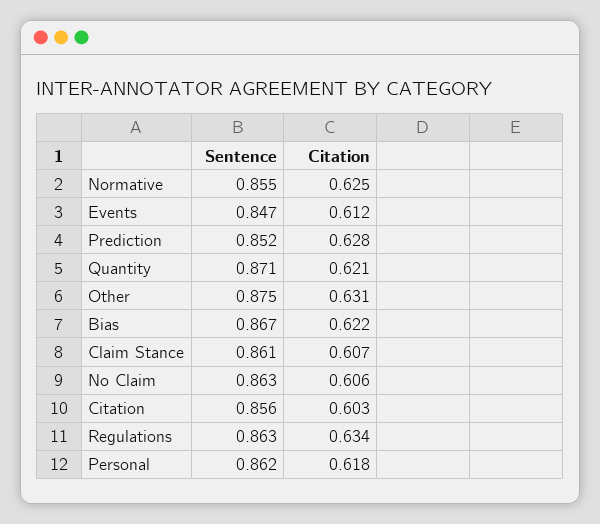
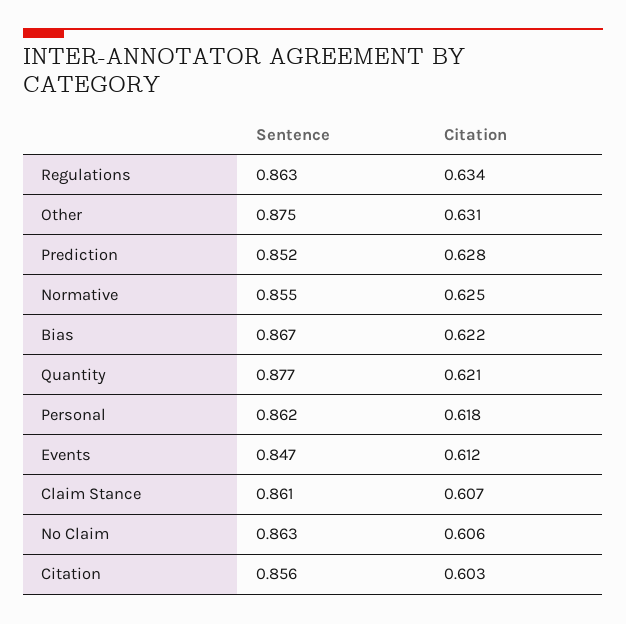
  {
    "Sentence": {
      "Normative": 0.855,
      "Events": 0.847,
      "Prediction": 0.852,
-     "Quantity": 0.871,
+     "Quantity": 0.877,
      "Other": 0.875,
      "Bias": 0.867,
      "Claim Stance": 0.861,
      "No Claim": 0.863,
      "Citation": 0.856,
      "Regulations": 0.863,
      "Personal": 0.862
    },
    "Citation": {
      "Normative": 0.625,
      "Events": 0.612,
      "Prediction": 0.628,
      "Quantity": 0.621,
      "Other": 0.631,
      "Bias": 0.622,
      "Claim Stance": 0.607,
      "No Claim": 0.606,
      "Citation": 0.603,
      "Regulations": 0.634,
      "Personal": 0.618
    }
  }

